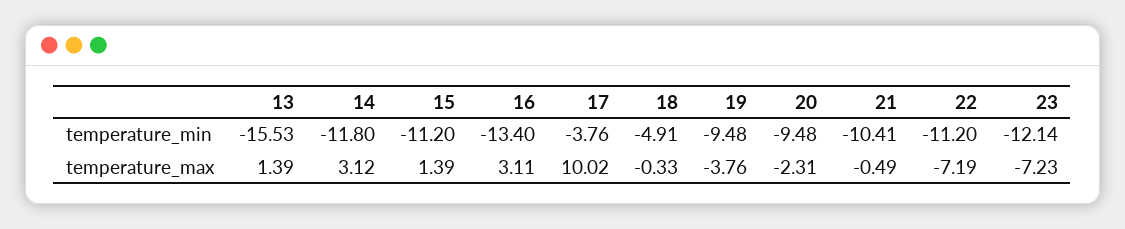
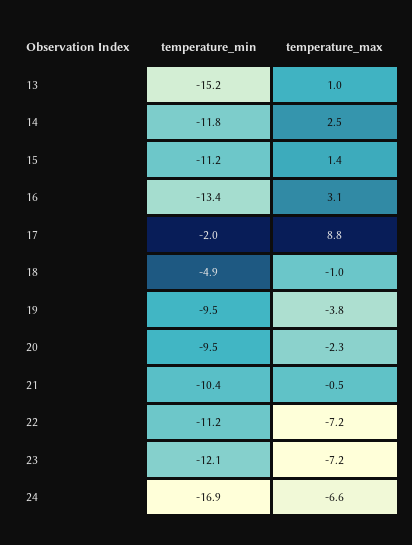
  {
    "13": {
-     "temperature_min": -15.53,
+     "temperature_min": -15.2,
-     "temperature_max": 1.39
+     "temperature_max": 1
    },
    "14": {
      "temperature_min": -11.8,
-     "temperature_max": 3.12
+     "temperature_max": 2.5
    },
    "15": {
      "temperature_min": -11.2,
      "temperature_max": 1.39
    },
    "16": {
      "temperature_min": -13.4,
      "temperature_max": 3.11
    },
    "17": {
-     "temperature_min": -3.76,
+     "temperature_min": -2,
-     "temperature_max": 10.02
+     "temperature_max": 8.8
    },
    "18": {
      "temperature_min": -4.91,
-     "temperature_max": -0.33
+     "temperature_max": -1
    },
    "19": {
      "temperature_min": -9.48,
      "temperature_max": -3.76
    },
    "20": {
      "temperature_min": -9.48,
      "temperature_max": -2.31
    },
    "21": {
      "temperature_min": -10.41,
      "temperature_max": -0.49
    },
    "22": {
      "temperature_min": -11.2,
      "temperature_max": -7.19
    },
    "23": {
      "temperature_min": -12.14,
      "temperature_max": -7.23
-   }
+   },
+   "24": {
+     "temperature_min": -16.9,
+     "temperature_max": -6.6
+   }
  }

